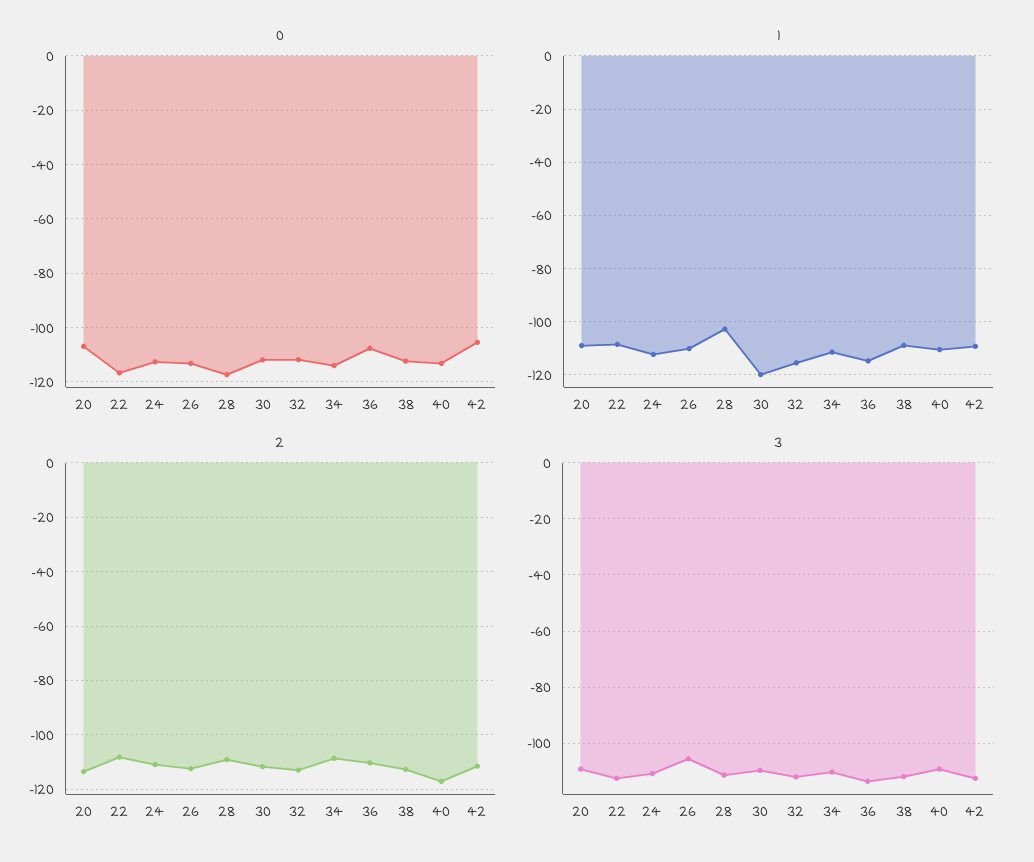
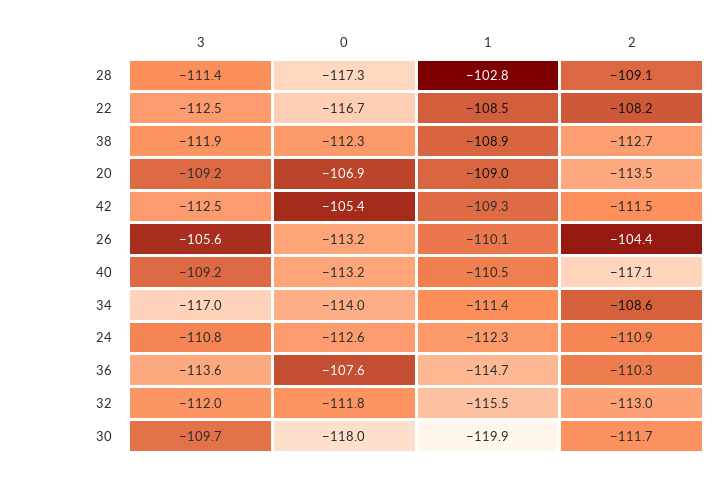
  {
    "0": {
      "20": -106.9,
      "22": -116.7,
      "24": -112.6,
      "26": -113.2,
      "28": -117.3,
-     "30": -112.5,
+     "30": -118,
      "32": -111.8,
      "34": -114,
      "36": -107.6,
      "38": -112.3,
      "40": -113.2,
      "42": -105.4
    },
    "1": {
      "20": -109,
      "22": -108.5,
      "24": -112.3,
      "26": -110.1,
      "28": -102.8,
      "30": -119.9,
      "32": -115.5,
      "34": -111.4,
      "36": -114.7,
      "38": -108.9,
      "40": -110.5,
      "42": -109.3
    },
    "2": {
      "20": -113.5,
      "22": -108.2,
      "24": -110.9,
-     "26": -112.5,
+     "26": -104.4,
      "28": -109.1,
      "30": -111.7,
      "32": -113,
      "34": -108.6,
      "36": -110.3,
      "38": -112.7,
      "40": -117.1,
      "42": -111.5
    },
    "3": {
      "20": -109.2,
      "22": -112.5,
      "24": -110.8,
      "26": -105.6,
      "28": -111.4,
      "30": -109.7,
      "32": -112,
-     "34": -110,
+     "34": -117,
      "36": -113.6,
      "38": -111.9,
      "40": -109.2,
      "42": -112.5
    }
  }

